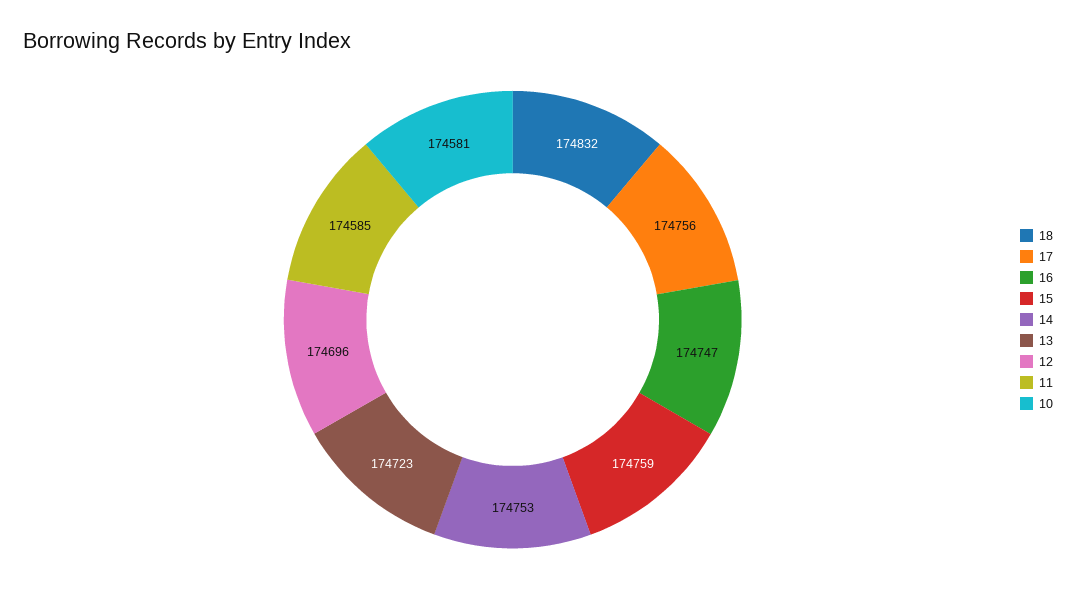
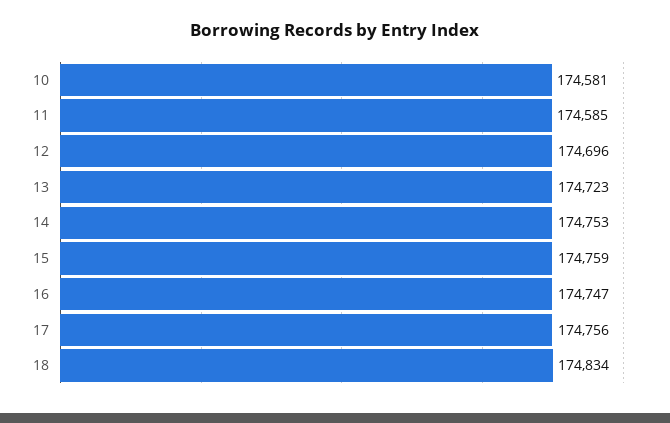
  {
-   "18": 174832,
+   "18": 174834,
    "17": 174756,
    "16": 174747,
    "15": 174759,
    "14": 174753,
    "13": 174723,
    "12": 174696,
    "11": 174585,
    "10": 174581
  }

